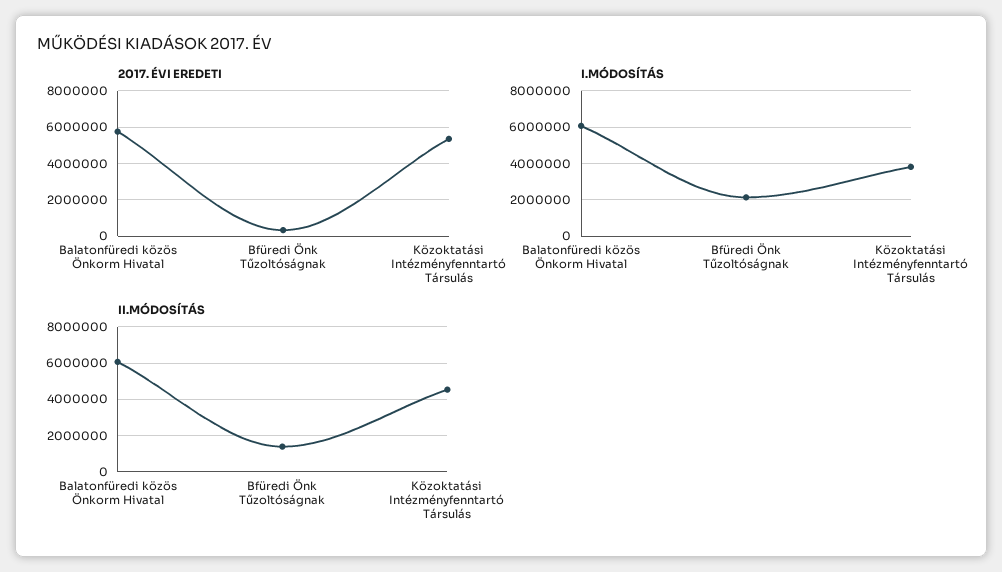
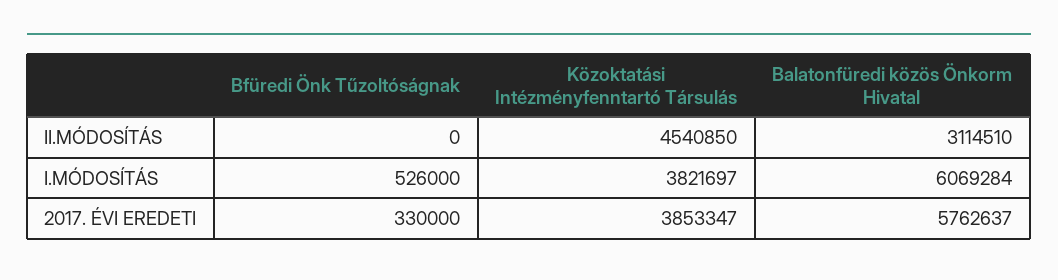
  {
    "2017. ÉVI EREDETI": {
      "Balatonfüredi közös Önkorm Hivatal": 5762637,
      "Bfüredi Önk Tűzoltóságnak": 330000,
-     "Közoktatási Intézményfenntartó Társulás": 5500000
+     "Közoktatási Intézményfenntartó Társulás": 3853347
    },
    "I.MÓDOSÍTÁS": {
      "Balatonfüredi közös Önkorm Hivatal": 6069284,
-     "Bfüredi Önk Tűzoltóságnak": 2000000,
+     "Bfüredi Önk Tűzoltóságnak": 526000,
      "Közoktatási Intézményfenntartó Társulás": 3821697
    },
    "II.MÓDOSÍTÁS": {
-     "Balatonfüredi közös Önkorm Hivatal": 6000000,
+     "Balatonfüredi közös Önkorm Hivatal": 3114510,
-     "Bfüredi Önk Tűzoltóságnak": 1500000,
+     "Bfüredi Önk Tűzoltóságnak": 0,
      "Közoktatási Intézményfenntartó Társulás": 4540850
    }
  }

